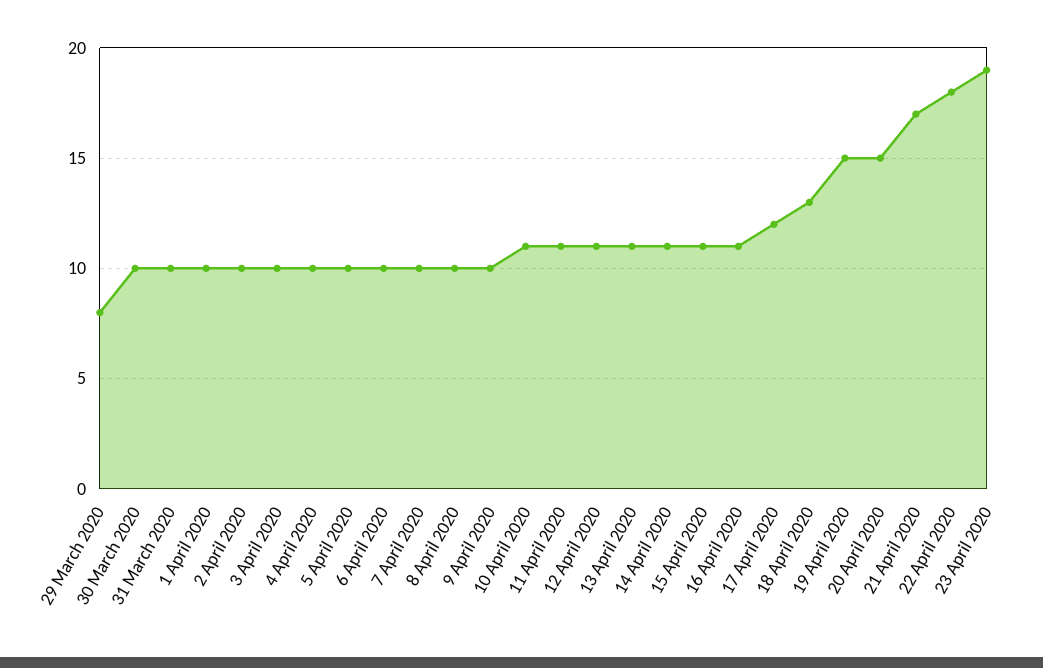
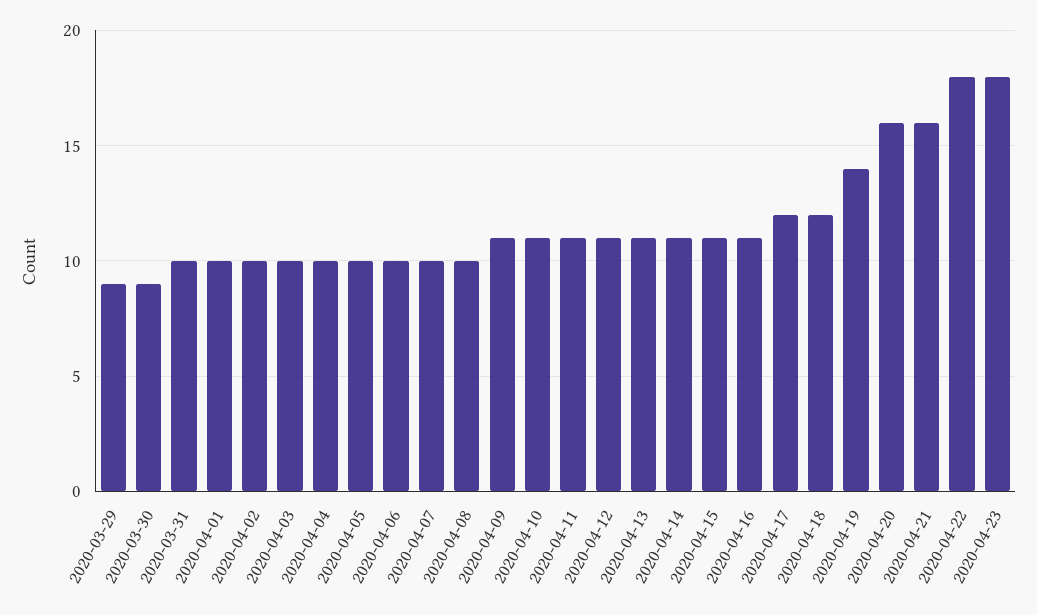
  {
-   "29 March 2020": 8,
+   "29 March 2020": 9,
-   "30 March 2020": 10,
+   "30 March 2020": 9,
    "31 March 2020": 10,
    "1 April 2020": 10,
    "2 April 2020": 10,
    "3 April 2020": 10,
    "4 April 2020": 10,
    "5 April 2020": 10,
    "6 April 2020": 10,
    "7 April 2020": 10,
    "8 April 2020": 10,
-   "9 April 2020": 10,
+   "9 April 2020": 11,
    "10 April 2020": 11,
    "11 April 2020": 11,
    "12 April 2020": 11,
    "13 April 2020": 11,
    "14 April 2020": 11,
    "15 April 2020": 11,
    "16 April 2020": 11,
    "17 April 2020": 12,
-   "18 April 2020": 13,
+   "18 April 2020": 12,
-   "19 April 2020": 15,
+   "19 April 2020": 14,
-   "20 April 2020": 15,
+   "20 April 2020": 16,
-   "21 April 2020": 17,
+   "21 April 2020": 16,
    "22 April 2020": 18,
-   "23 April 2020": 19
+   "23 April 2020": 18
  }

